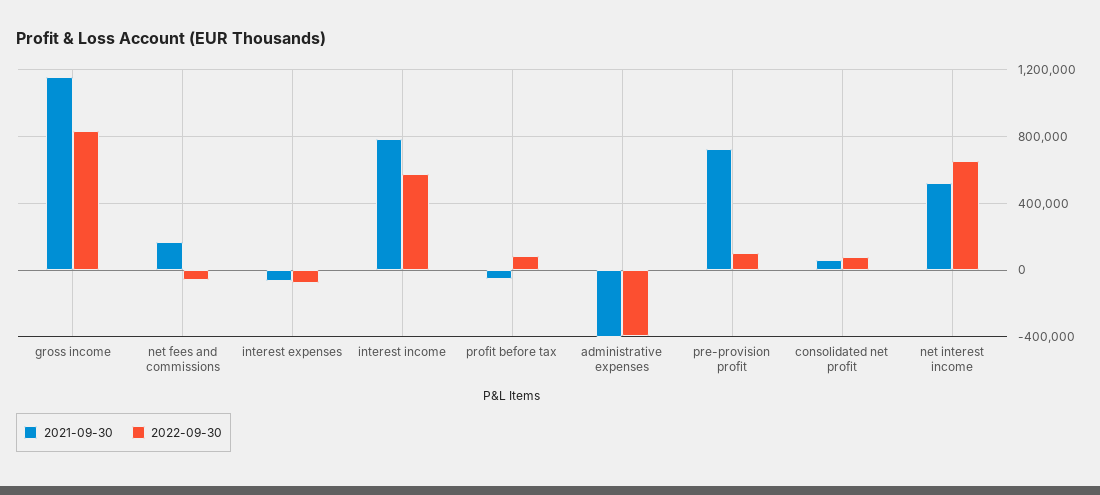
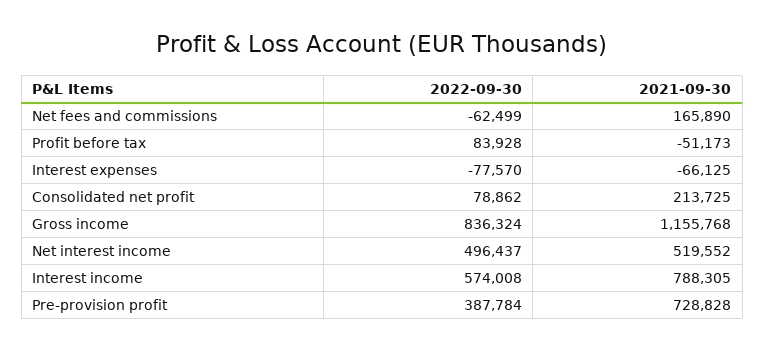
  {
    "2021-09-30": {
      "gross income": 1155768,
      "net fees and commissions": 165890,
      "interest expenses": -66125,
      "interest income": 788305,
      "profit before tax": -51173,
-     "administrative expenses": -400000,
      "pre-provision profit": 728828,
-     "consolidated net profit": 50000,
+     "consolidated net profit": 213725,
      "net interest income": 519552
    },
    "2022-09-30": {
      "gross income": 836324,
      "net fees and commissions": -62499,
      "interest expenses": -77570,
      "interest income": 574008,
      "profit before tax": 83928,
-     "administrative expenses": -400000,
-     "pre-provision profit": 100000,
+     "pre-provision profit": 387784,
      "consolidated net profit": 78862,
-     "net interest income": 650000
+     "net interest income": 496437
    }
  }

